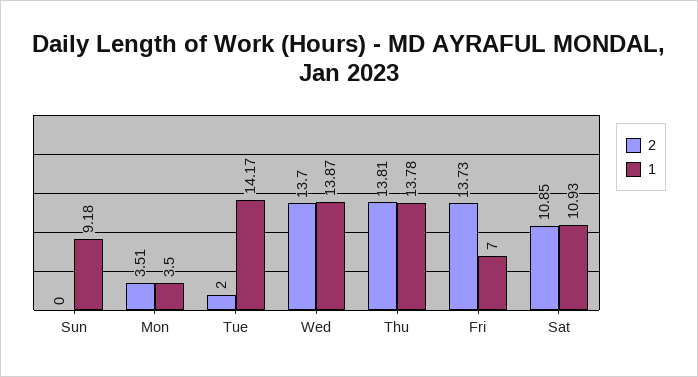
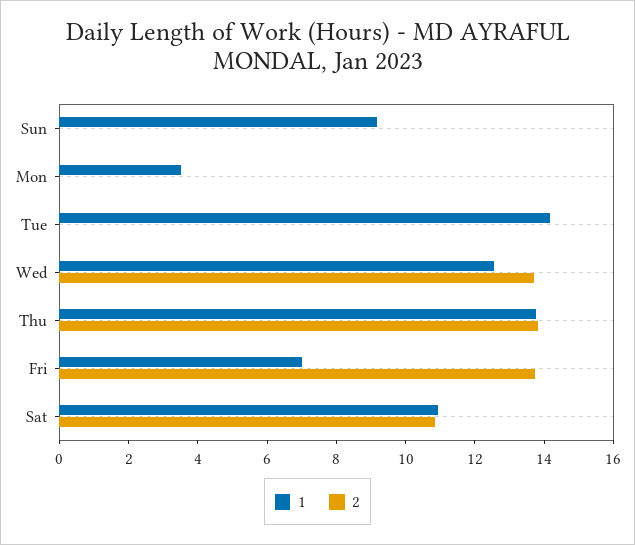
  {
    "2": {
      "Sun": 0,
-     "Mon": 3.51,
+     "Mon": 0,
-     "Tue": 2,
+     "Tue": 0,
      "Wed": 13.7,
      "Thu": 13.81,
      "Fri": 13.73,
      "Sat": 10.85
    },
    "1": {
      "Sun": 9.18,
      "Mon": 3.5,
      "Tue": 14.17,
-     "Wed": 13.87,
+     "Wed": 12.5,
      "Thu": 13.78,
      "Fri": 7,
      "Sat": 10.93
    }
  }

